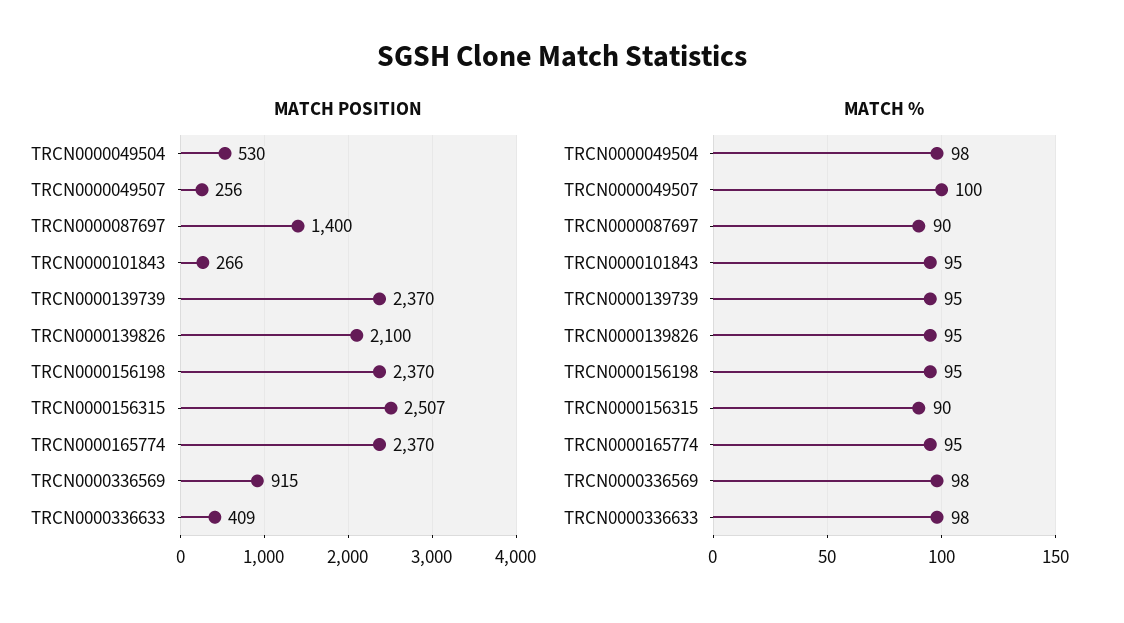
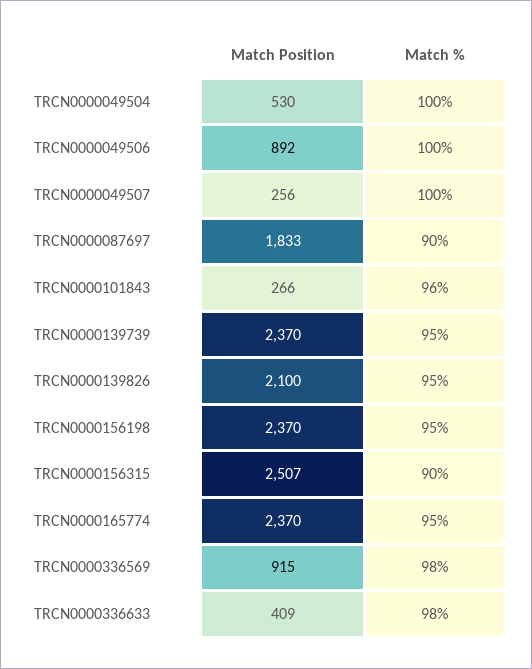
  {
    "MATCH POSITION": {
      "TRCN0000049504": 530,
      "TRCN0000049507": 256,
-     "TRCN0000087697": 1400,
+     "TRCN0000087697": 1833,
      "TRCN0000101843": 266,
      "TRCN0000139739": 2370,
      "TRCN0000139826": 2100,
      "TRCN0000156198": 2370,
      "TRCN0000156315": 2507,
      "TRCN0000165774": 2370,
      "TRCN0000336569": 915,
-     "TRCN0000336633": 409
+     "TRCN0000336633": 409,
+     "TRCN0000049506": 892
    },
    "MATCH %": {
-     "TRCN0000049504": 98,
+     "TRCN0000049504": 100,
      "TRCN0000049507": 100,
      "TRCN0000087697": 90,
-     "TRCN0000101843": 95,
+     "TRCN0000101843": 96,
      "TRCN0000139739": 95,
      "TRCN0000139826": 95,
      "TRCN0000156198": 95,
      "TRCN0000156315": 90,
      "TRCN0000165774": 95,
      "TRCN0000336569": 98,
-     "TRCN0000336633": 98
+     "TRCN0000336633": 98,
+     "TRCN0000049506": 100
    }
  }

